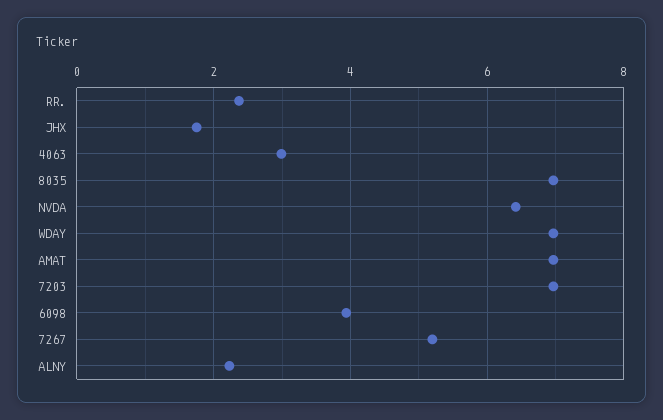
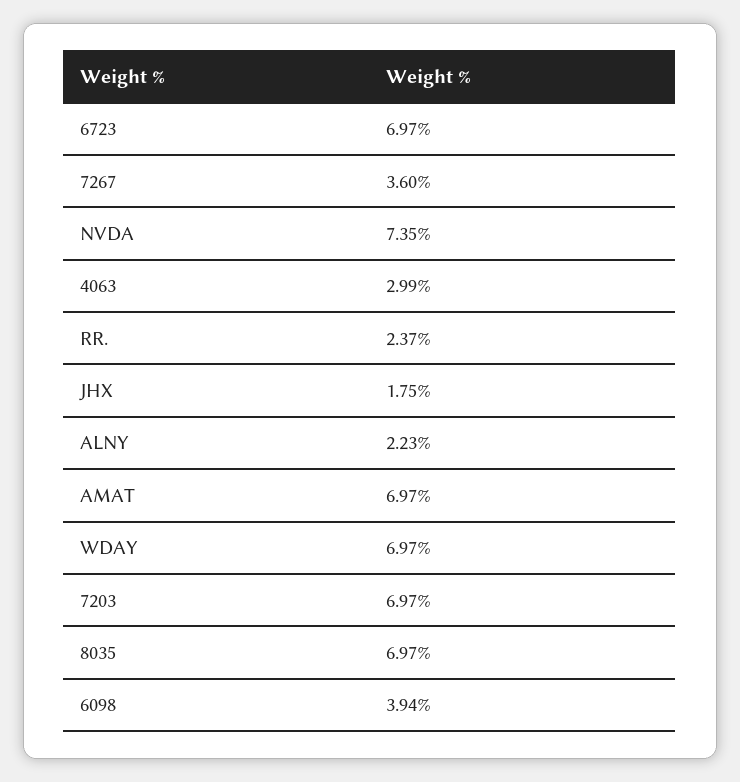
  {
    "RR.": 2.37,
    "JHX": 1.75,
    "4063": 2.99,
    "8035": 6.97,
-   "NVDA": 6.4,
+   "NVDA": 7.35,
    "WDAY": 6.97,
    "AMAT": 6.97,
    "7203": 6.97,
    "6098": 3.94,
-   "7267": 5.2,
+   "7267": 3.6,
-   "ALNY": 2.23
+   "ALNY": 2.23,
+   "6723": 6.97
  }

